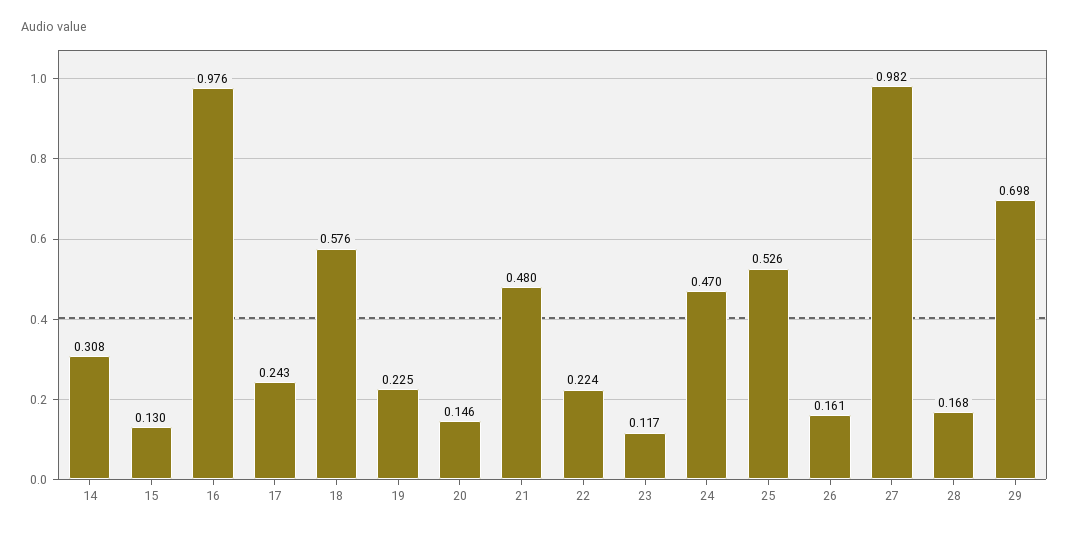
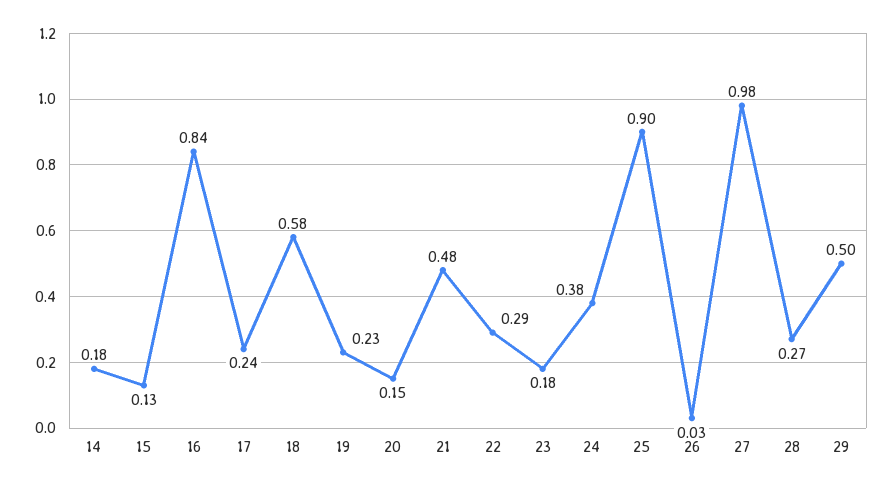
  {
-   "14": 0.308,
+   "14": 0.18,
    "15": 0.13,
-   "16": 0.976,
+   "16": 0.84,
    "17": 0.243,
    "18": 0.576,
    "19": 0.225,
    "20": 0.146,
    "21": 0.48,
-   "22": 0.224,
+   "22": 0.29,
-   "23": 0.117,
+   "23": 0.18,
-   "24": 0.47,
+   "24": 0.38,
-   "25": 0.526,
+   "25": 0.9,
-   "26": 0.161,
+   "26": 0.03,
    "27": 0.982,
-   "28": 0.168,
+   "28": 0.27,
-   "29": 0.698
+   "29": 0.5
  }

